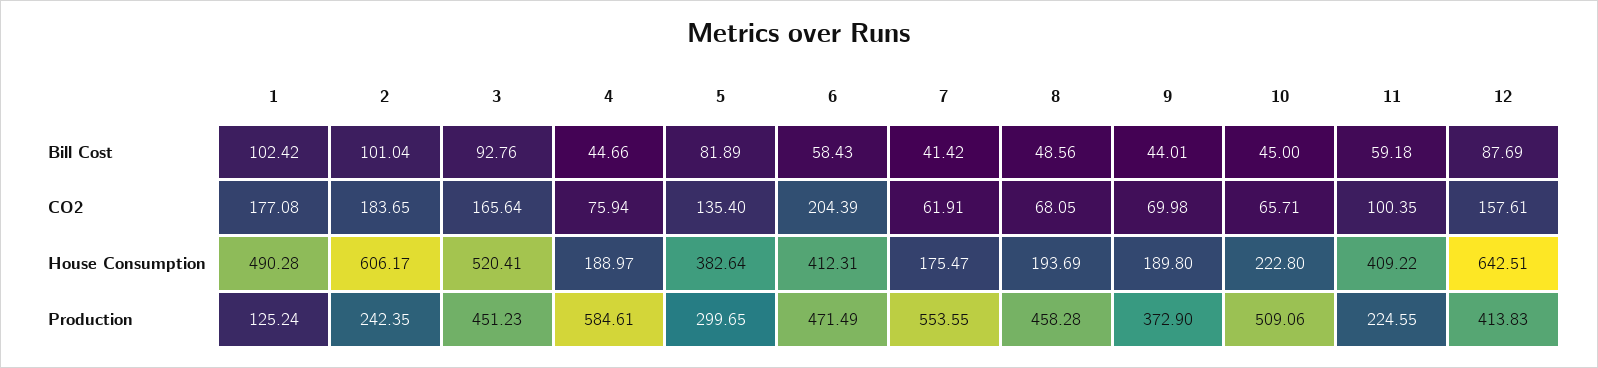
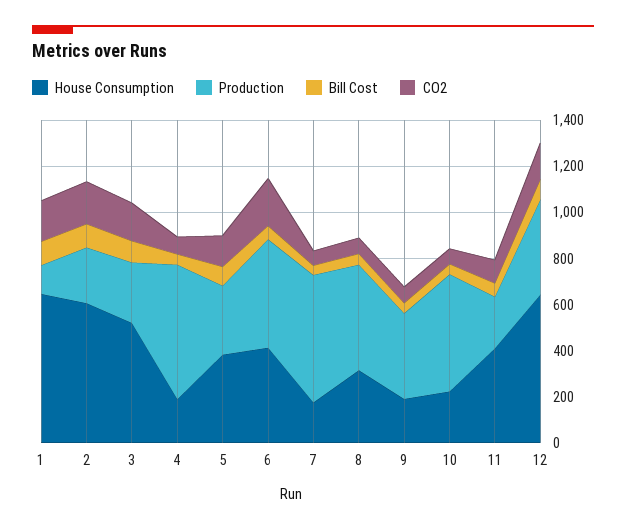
  {
    "Bill Cost": {
      "1": 102.42,
      "2": 101.04,
      "3": 92.76,
      "4": 44.66,
      "5": 81.89,
      "6": 58.43,
      "7": 41.42,
      "8": 48.56,
      "9": 44.01,
      "10": 45,
      "11": 59.18,
      "12": 87.69
    },
    "CO2": {
      "1": 177.08,
      "2": 183.65,
      "3": 165.64,
      "4": 75.94,
      "5": 135.4,
      "6": 204.39,
      "7": 61.91,
      "8": 68.05,
      "9": 69.98,
      "10": 65.71,
      "11": 100.35,
      "12": 157.61
    },
    "House Consumption": {
-     "1": 490.28,
+     "1": 650,
      "2": 606.17,
      "3": 520.41,
      "4": 188.97,
      "5": 382.64,
      "6": 412.31,
      "7": 175.47,
-     "8": 193.69,
+     "8": 300,
      "9": 189.8,
      "10": 222.8,
      "11": 409.22,
      "12": 642.51
    },
    "Production": {
      "1": 125.24,
      "2": 242.35,
-     "3": 451.23,
+     "3": 250,
      "4": 584.61,
      "5": 299.65,
      "6": 471.49,
      "7": 553.55,
      "8": 458.28,
      "9": 372.9,
      "10": 509.06,
      "11": 224.55,
      "12": 413.83
    }
  }

